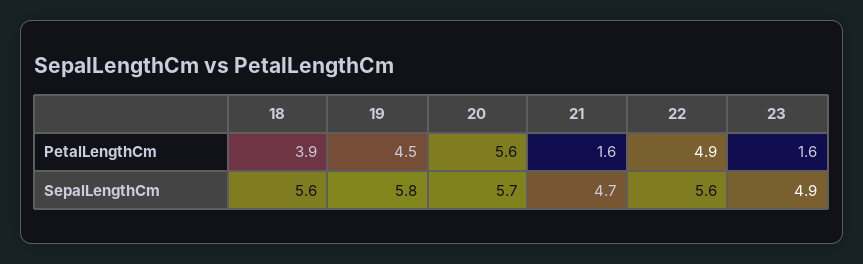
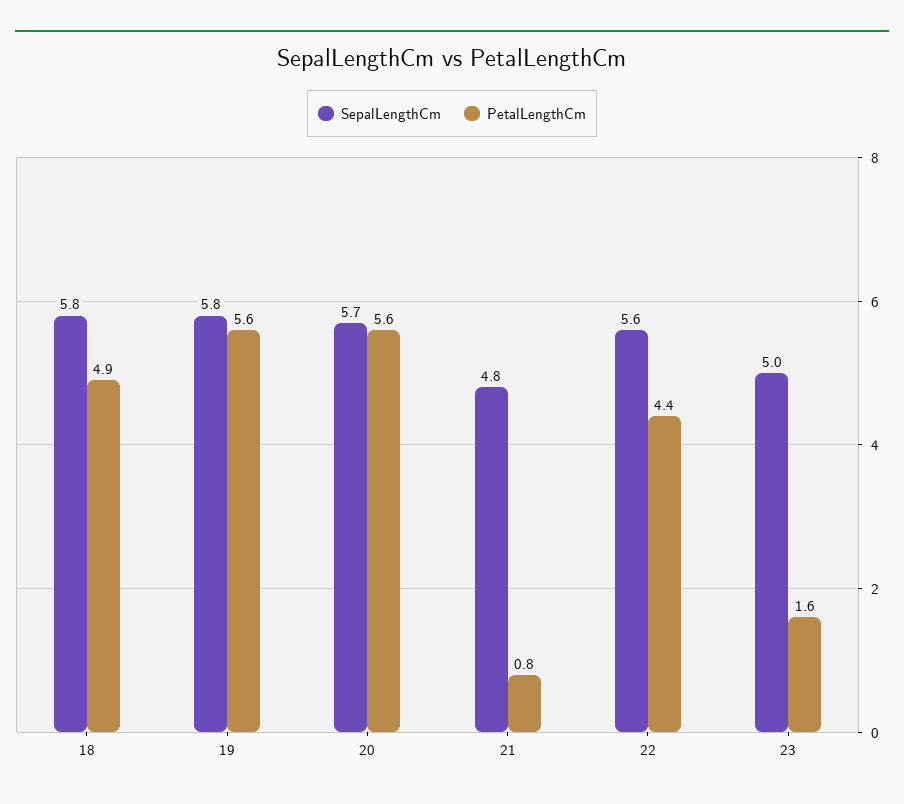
  {
    "PetalLengthCm": {
-     "18": 3.9,
+     "18": 4.9,
-     "19": 4.5,
+     "19": 5.6,
      "20": 5.6,
-     "21": 1.6,
+     "21": 0.8,
-     "22": 4.9,
+     "22": 4.4,
      "23": 1.6
    },
    "SepalLengthCm": {
-     "18": 5.6,
+     "18": 5.8,
      "19": 5.8,
      "20": 5.7,
-     "21": 4.7,
+     "21": 4.8,
      "22": 5.6,
-     "23": 4.9
+     "23": 5
    }
  }

